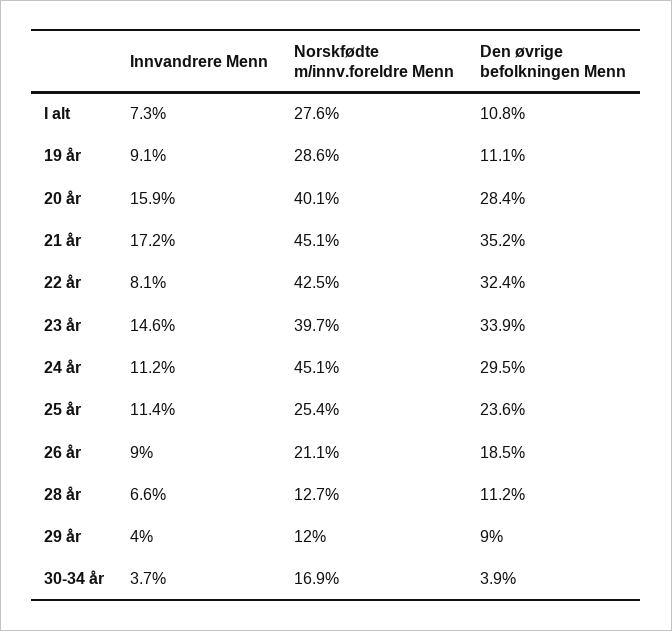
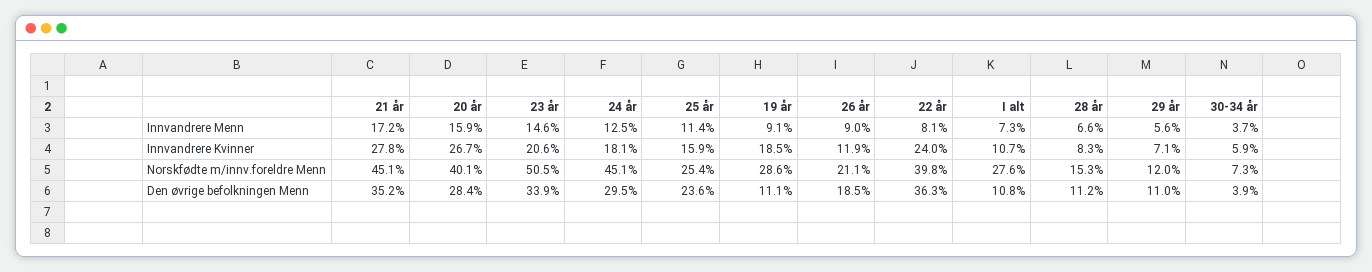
  {
    "Innvandrere Menn": {
      "I alt": 7.3,
      "19 år": 9.1,
      "20 år": 15.9,
      "21 år": 17.2,
      "22 år": 8.1,
      "23 år": 14.6,
-     "24 år": 11.2,
+     "24 år": 12.5,
      "25 år": 11.4,
      "26 år": 9,
      "28 år": 6.6,
-     "29 år": 4,
+     "29 år": 5.6,
      "30-34 år": 3.7
    },
    "Norskfødte m/innv.foreldre Menn": {
      "I alt": 27.6,
      "19 år": 28.6,
      "20 år": 40.1,
      "21 år": 45.1,
-     "22 år": 42.5,
+     "22 år": 39.8,
-     "23 år": 39.7,
+     "23 år": 50.5,
      "24 år": 45.1,
      "25 år": 25.4,
      "26 år": 21.1,
-     "28 år": 12.7,
+     "28 år": 15.3,
      "29 år": 12,
-     "30-34 år": 16.9
+     "30-34 år": 7.3
    },
    "Den øvrige befolkningen Menn": {
      "I alt": 10.8,
      "19 år": 11.1,
      "20 år": 28.4,
      "21 år": 35.2,
-     "22 år": 32.4,
+     "22 år": 36.3,
      "23 år": 33.9,
      "24 år": 29.5,
      "25 år": 23.6,
      "26 år": 18.5,
      "28 år": 11.2,
-     "29 år": 9,
+     "29 år": 11,
      "30-34 år": 3.9
-   }
+   },
+   "Innvandrere Kvinner": {
+     "21 år": 27.8,
+     "20 år": 26.7,
+     "23 år": 20.6,
+     "24 år": 18.1,
+     "25 år": 15.9,
+     "19 år": 18.5,
+     "26 år": 11.9,
+     "22 år": 24,
+     "I alt": 10.7,
+     "28 år": 8.3,
+     "29 år": 7.1,
+     "30-34 år": 5.9
+   }
  }

